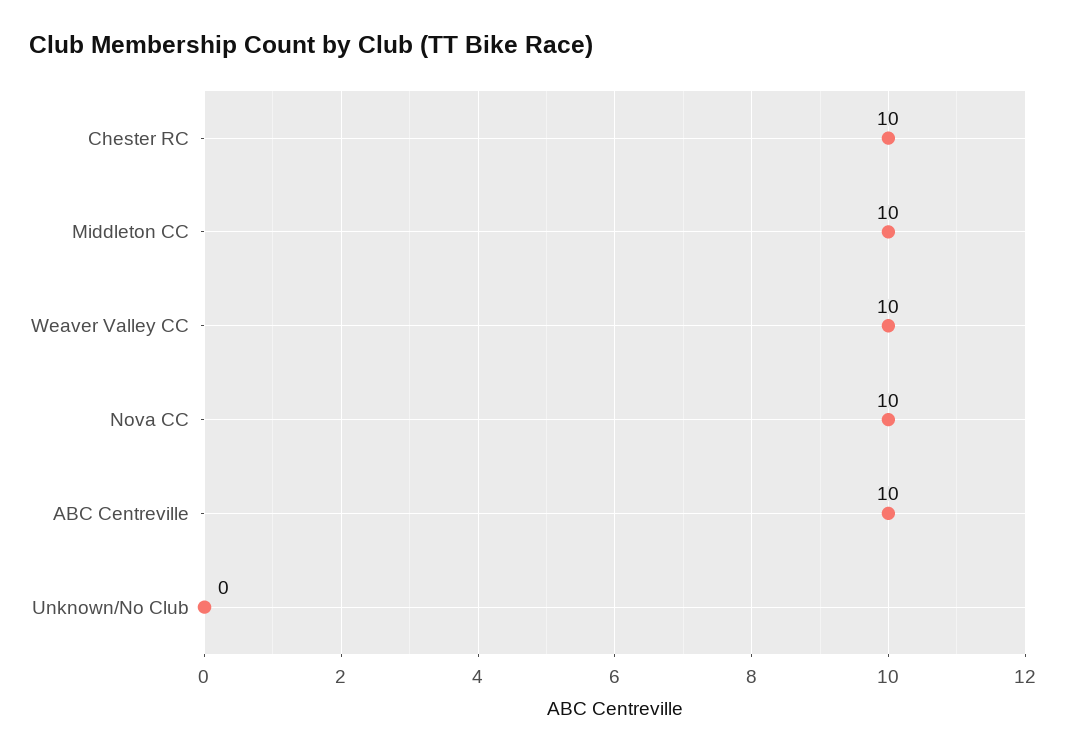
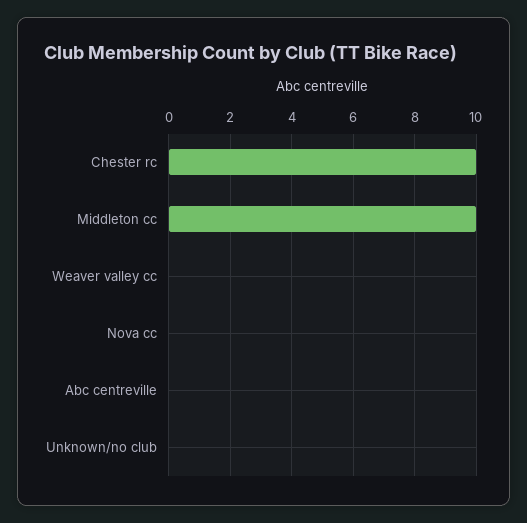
  {
    "Chester RC": 10,
    "Middleton CC": 10,
-   "Weaver Valley CC": 10,
+   "Weaver Valley CC": 0,
-   "Nova CC": 10,
+   "Nova CC": 0,
-   "ABC Centreville": 10,
+   "ABC Centreville": 0,
    "Unknown/No Club": 0
  }

